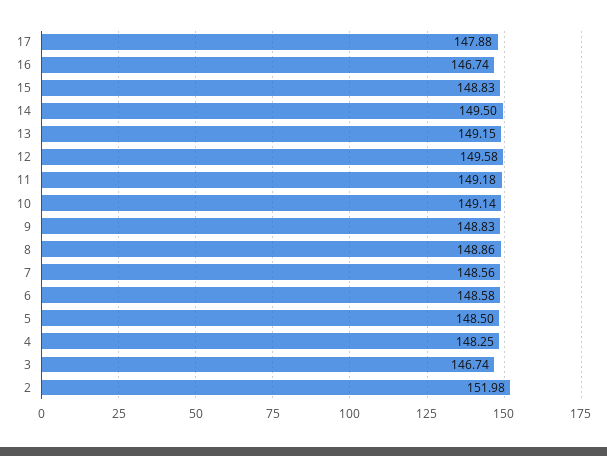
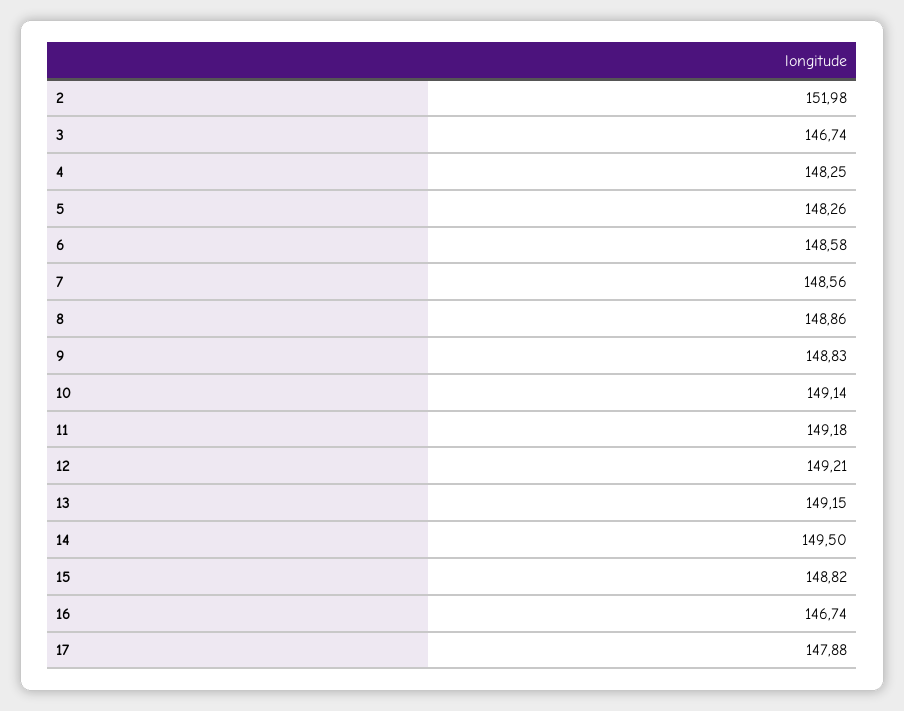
  {
    "17": 147.88,
    "16": 146.74,
-   "15": 148.83,
+   "15": 148.82,
    "14": 149.5,
    "13": 149.15,
-   "12": 149.58,
+   "12": 149.21,
    "11": 149.18,
    "10": 149.14,
    "9": 148.83,
    "8": 148.86,
    "7": 148.56,
    "6": 148.58,
-   "5": 148.5,
+   "5": 148.26,
    "4": 148.25,
    "3": 146.74,
    "2": 151.98
  }

